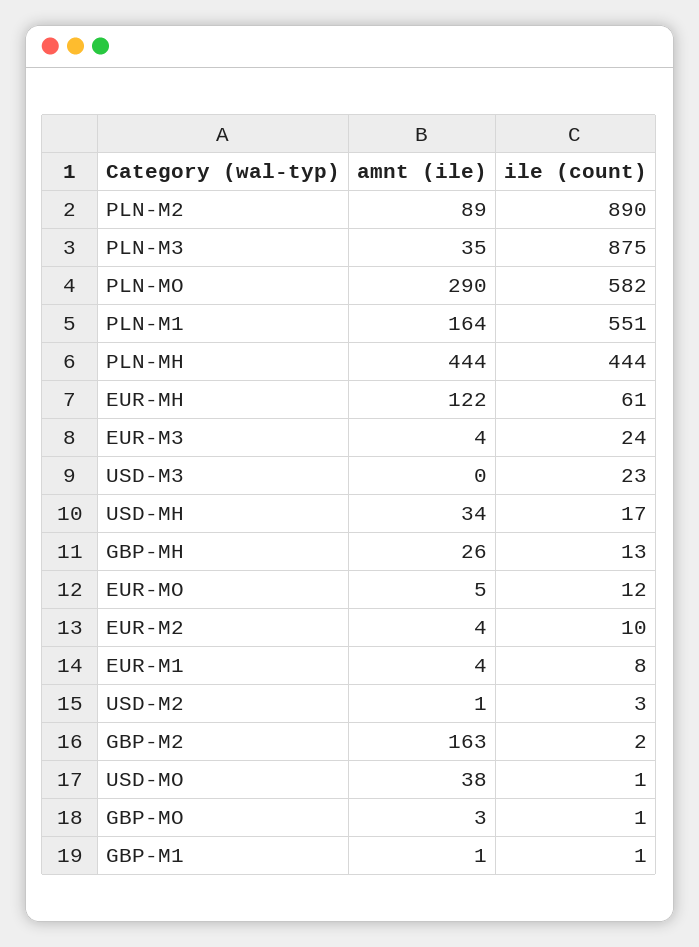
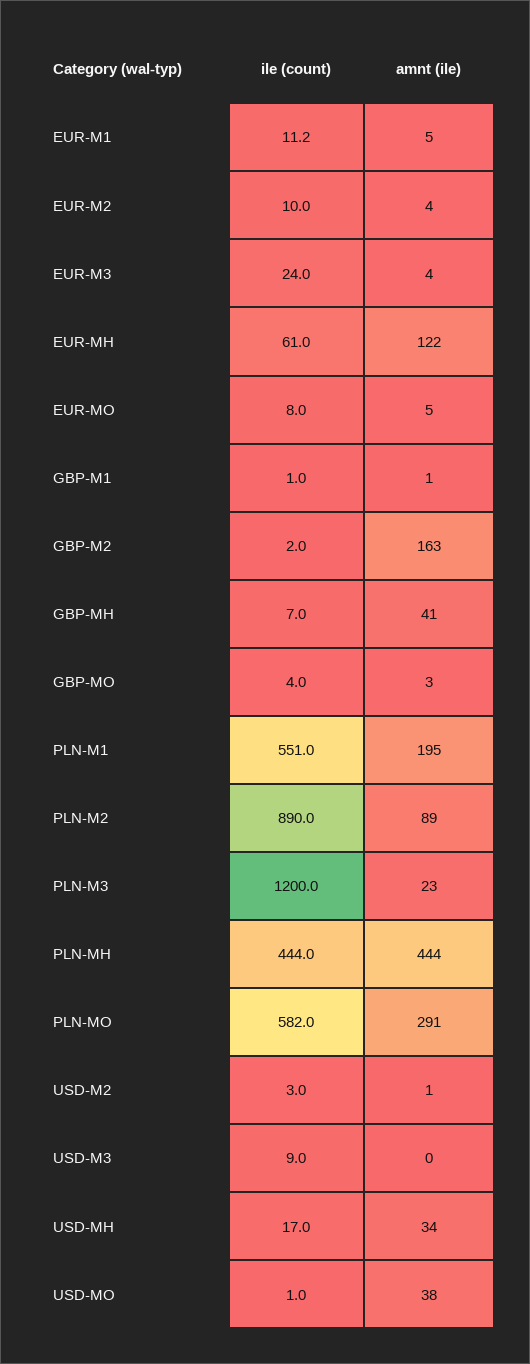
  {
    "amnt (ile)": {
      "PLN-M2": 89,
-     "PLN-M3": 35,
+     "PLN-M3": 23,
-     "PLN-MO": 290,
+     "PLN-MO": 291,
-     "PLN-M1": 164,
+     "PLN-M1": 195,
      "PLN-MH": 444,
      "EUR-MH": 122,
      "EUR-M3": 4,
      "USD-M3": 0,
      "USD-MH": 34,
-     "GBP-MH": 26,
+     "GBP-MH": 41,
      "EUR-MO": 5,
      "EUR-M2": 4,
-     "EUR-M1": 4,
+     "EUR-M1": 5,
      "USD-M2": 1,
      "GBP-M2": 163,
      "USD-MO": 38,
      "GBP-MO": 3,
      "GBP-M1": 1
    },
    "ile (count)": {
      "PLN-M2": 890,
-     "PLN-M3": 875,
+     "PLN-M3": 1200,
      "PLN-MO": 582,
      "PLN-M1": 551,
      "PLN-MH": 444,
      "EUR-MH": 61,
      "EUR-M3": 24,
-     "USD-M3": 23,
+     "USD-M3": 9,
      "USD-MH": 17,
-     "GBP-MH": 13,
+     "GBP-MH": 7,
-     "EUR-MO": 12,
+     "EUR-MO": 8,
      "EUR-M2": 10,
-     "EUR-M1": 8,
+     "EUR-M1": 11.2,
      "USD-M2": 3,
      "GBP-M2": 2,
      "USD-MO": 1,
-     "GBP-MO": 1,
+     "GBP-MO": 4,
      "GBP-M1": 1
    }
  }

